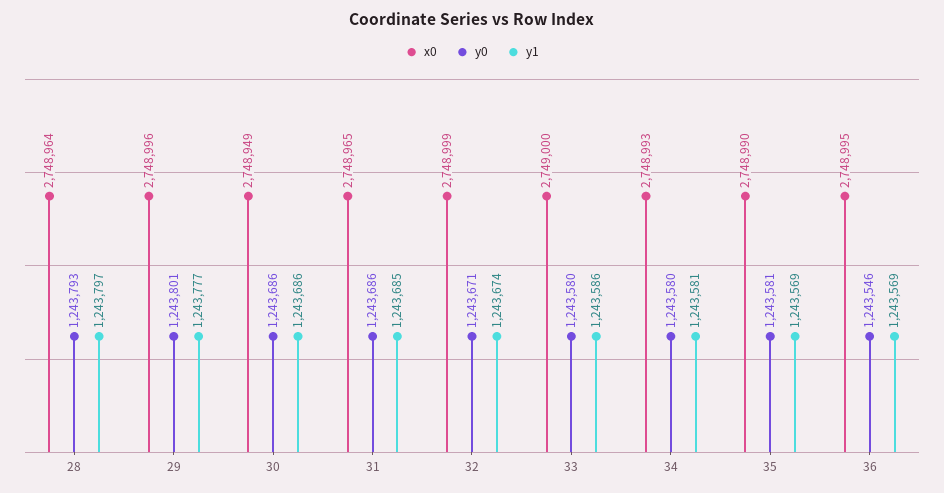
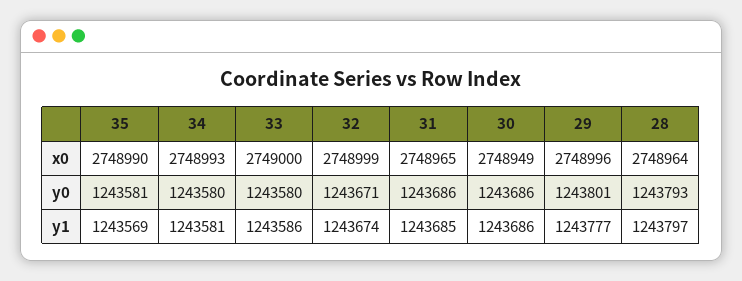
  {
    "x0": {
      "28": 2748964,
      "29": 2748996,
      "30": 2748949,
      "31": 2748965,
      "32": 2748999,
      "33": 2749000,
      "34": 2748993,
-     "35": 2748990,
+     "35": 2748990
-     "36": 2748995
    },
    "y0": {
      "28": 1243793,
      "29": 1243801,
      "30": 1243686,
      "31": 1243686,
      "32": 1243671,
      "33": 1243580,
      "34": 1243580,
-     "35": 1243581,
+     "35": 1243581
-     "36": 1243546
    },
    "y1": {
      "28": 1243797,
      "29": 1243777,
      "30": 1243686,
      "31": 1243685,
      "32": 1243674,
      "33": 1243586,
      "34": 1243581,
-     "35": 1243569,
+     "35": 1243569
-     "36": 1243569
    }
  }

